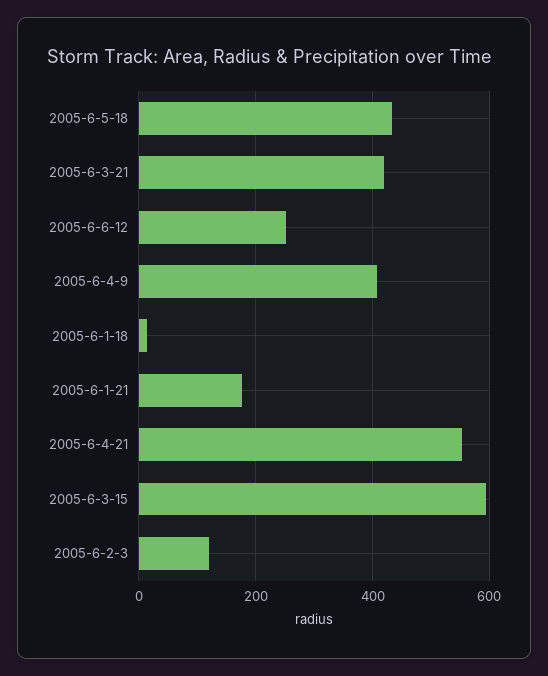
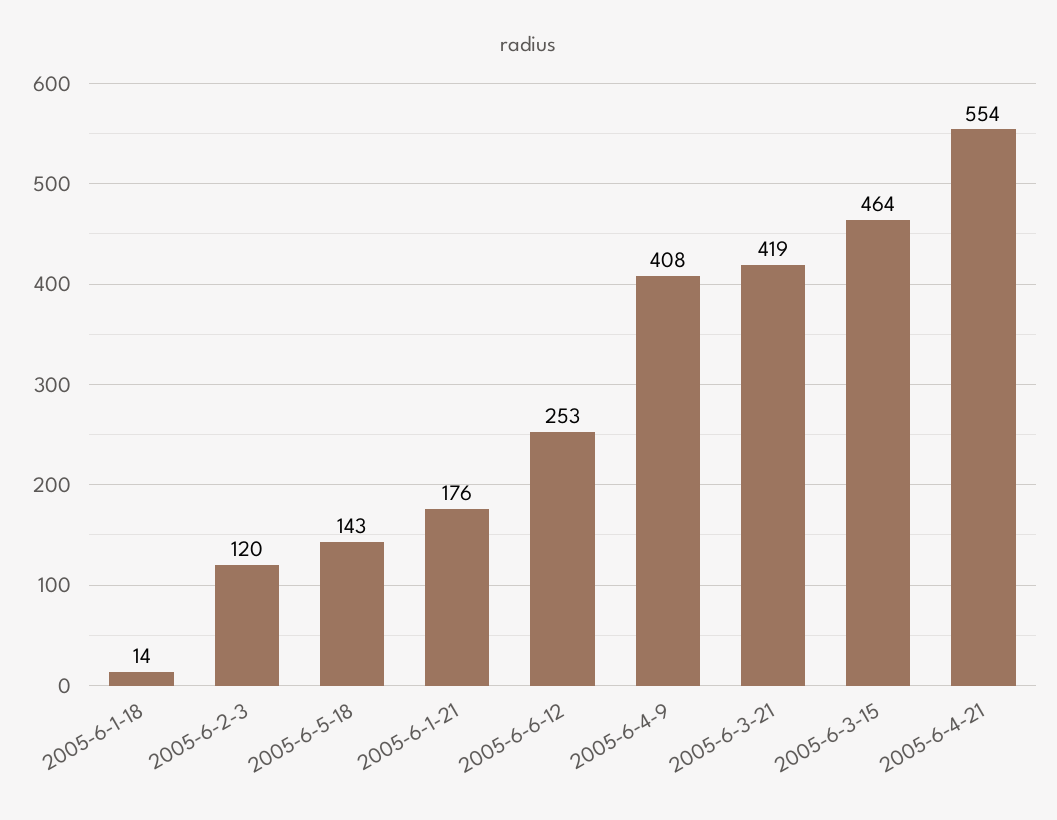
  {
-   "2005-6-5-18": 440,
+   "2005-6-5-18": 143,
    "2005-6-3-21": 419,
    "2005-6-6-12": 253,
    "2005-6-4-9": 408,
    "2005-6-1-18": 14,
    "2005-6-1-21": 176,
    "2005-6-4-21": 554,
-   "2005-6-3-15": 600,
+   "2005-6-3-15": 464,
    "2005-6-2-3": 120
  }

